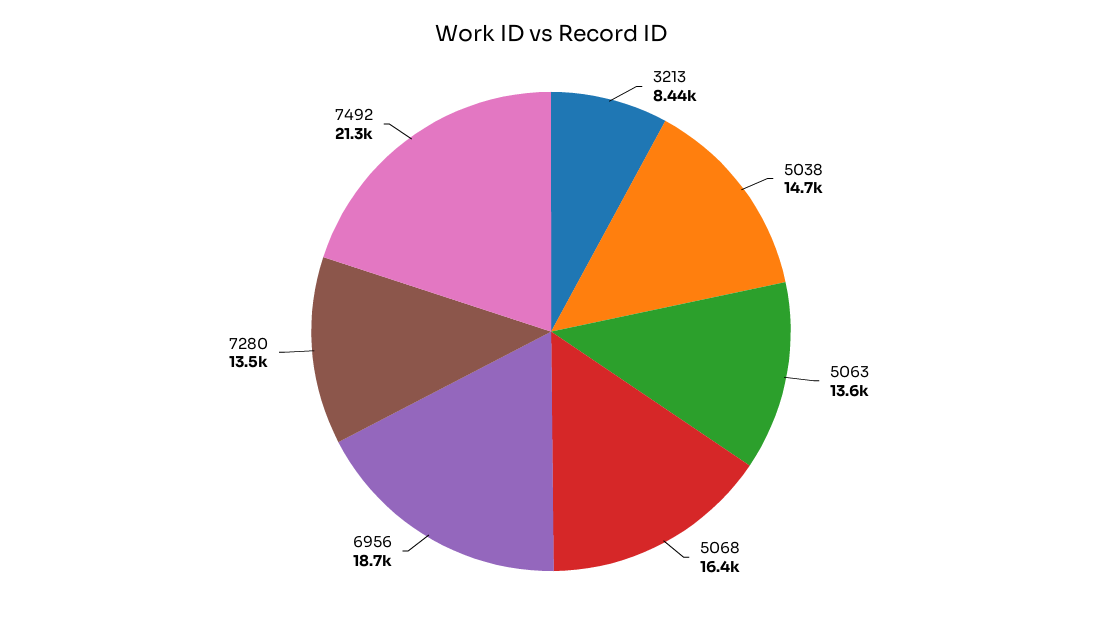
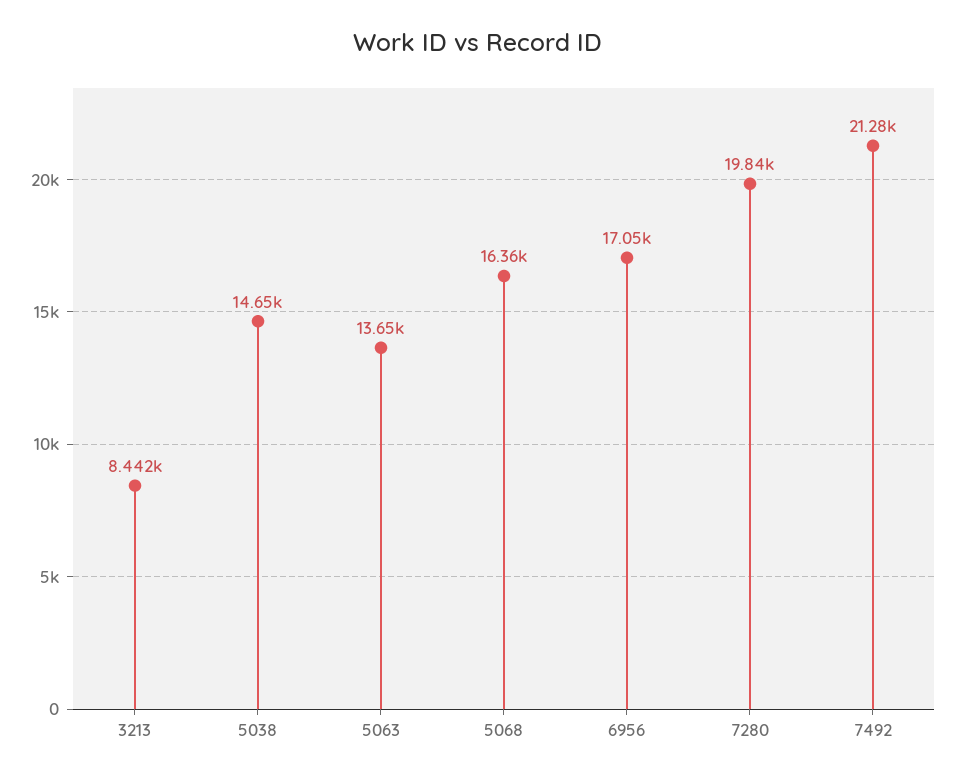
  {
    "3213": 8442,
    "5038": 14650,
    "5063": 13650,
    "5068": 16360,
-   "6956": 18700,
+   "6956": 17050,
-   "7280": 13500,
+   "7280": 19840,
    "7492": 21280
  }

